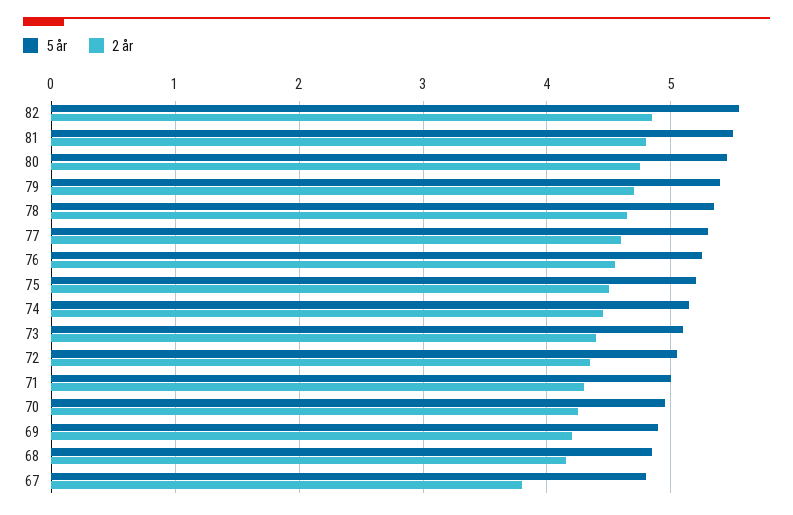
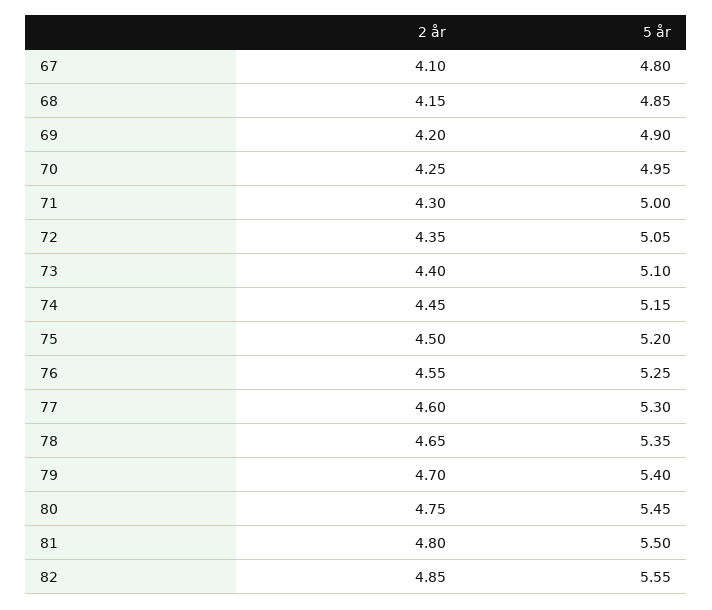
  {
    "5 år": {
      "82": 5.55,
      "81": 5.5,
      "80": 5.45,
      "79": 5.4,
      "78": 5.35,
      "77": 5.3,
      "76": 5.25,
      "75": 5.2,
      "74": 5.15,
      "73": 5.1,
      "72": 5.05,
      "71": 5,
      "70": 4.95,
      "69": 4.9,
      "68": 4.85,
      "67": 4.8
    },
    "2 år": {
      "82": 4.85,
      "81": 4.8,
      "80": 4.75,
      "79": 4.7,
      "78": 4.65,
      "77": 4.6,
      "76": 4.55,
      "75": 4.5,
      "74": 4.45,
      "73": 4.4,
      "72": 4.35,
      "71": 4.3,
      "70": 4.25,
      "69": 4.2,
      "68": 4.15,
-     "67": 3.8
+     "67": 4.1
    }
  }

